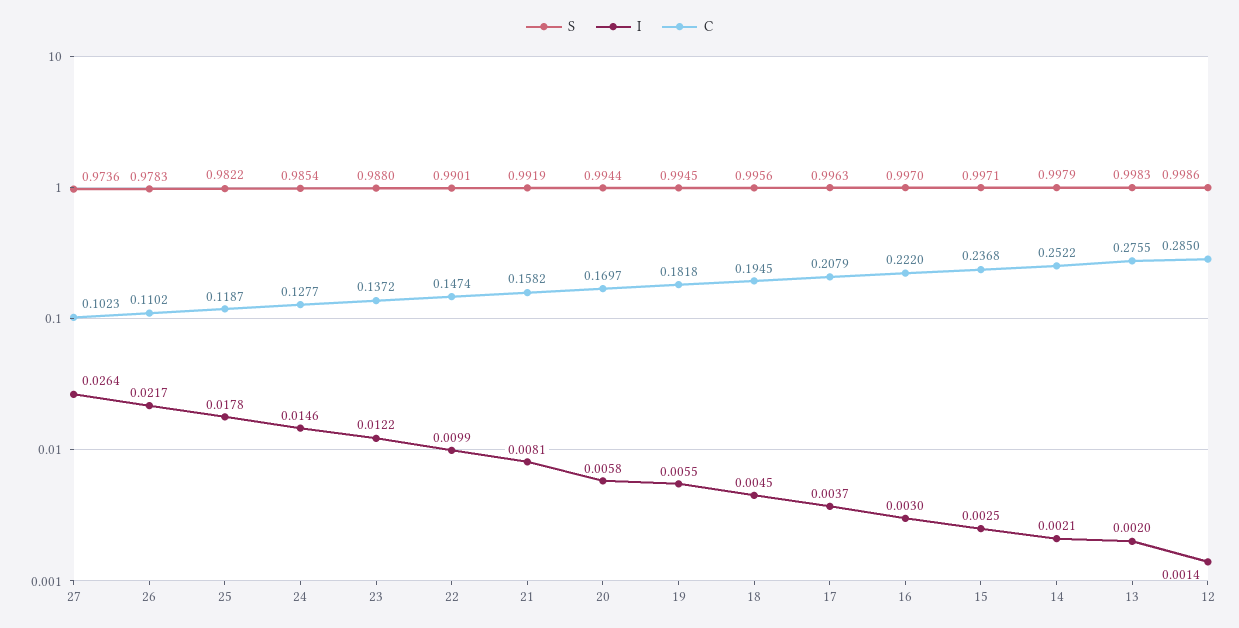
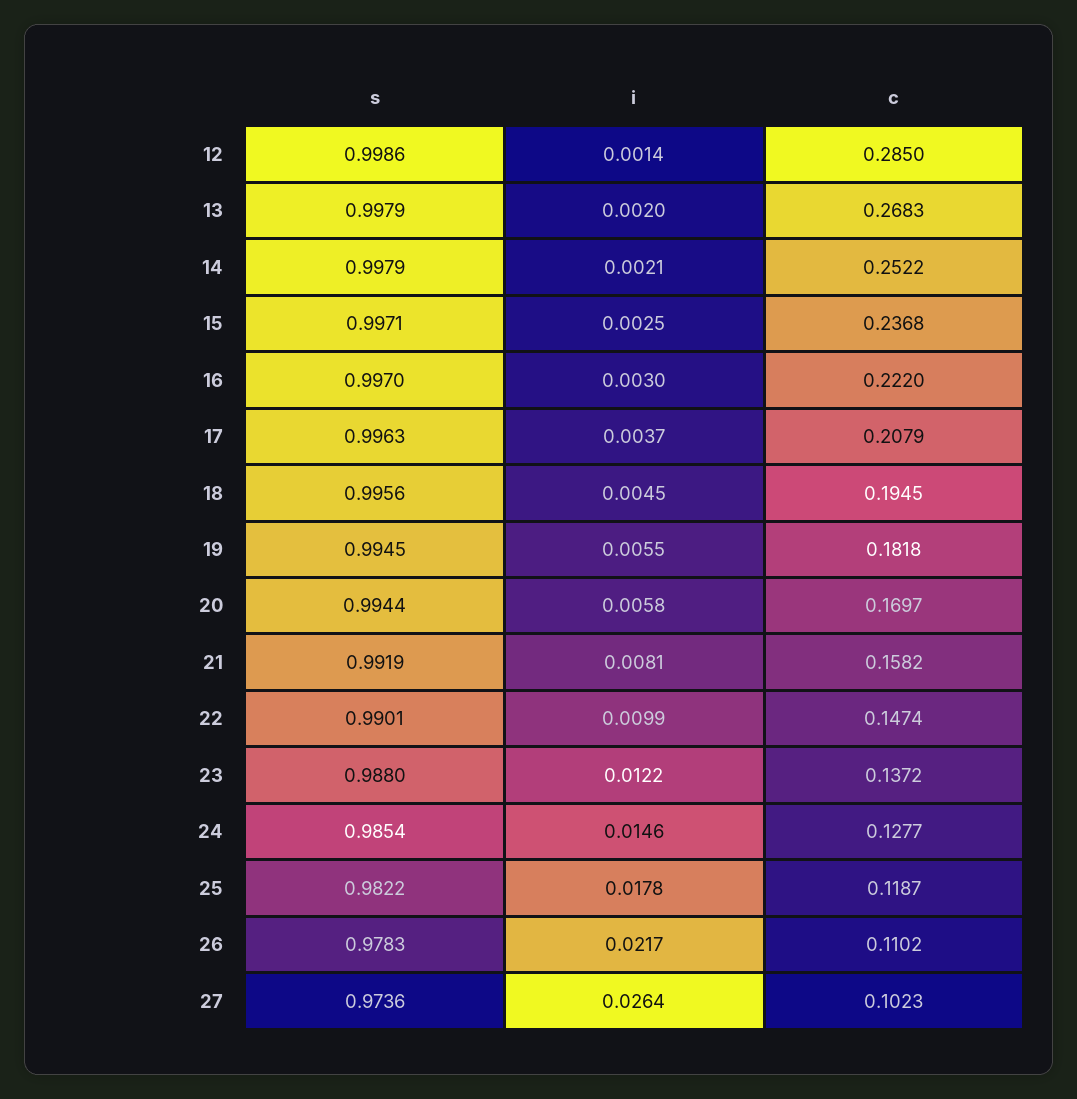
  {
    "S": {
      "27": 0.9736,
      "26": 0.9783,
      "25": 0.9822,
      "24": 0.9854,
      "23": 0.988,
      "22": 0.9901,
      "21": 0.9919,
      "20": 0.9944,
      "19": 0.9945,
      "18": 0.9956,
      "17": 0.9963,
      "16": 0.997,
      "15": 0.9971,
      "14": 0.9979,
-     "13": 0.9983,
+     "13": 0.9979,
      "12": 0.9986
    },
    "I": {
      "27": 0.0264,
      "26": 0.0217,
      "25": 0.0178,
      "24": 0.0146,
      "23": 0.0122,
      "22": 0.0099,
      "21": 0.0081,
      "20": 0.0058,
      "19": 0.0055,
      "18": 0.0045,
      "17": 0.0037,
      "16": 0.003,
      "15": 0.0025,
      "14": 0.0021,
      "13": 0.002,
      "12": 0.0014
    },
    "C": {
      "27": 0.1023,
      "26": 0.1102,
      "25": 0.1187,
      "24": 0.1277,
      "23": 0.1372,
      "22": 0.1474,
      "21": 0.1582,
      "20": 0.1697,
      "19": 0.1818,
      "18": 0.1945,
      "17": 0.2079,
      "16": 0.222,
      "15": 0.2368,
      "14": 0.2522,
-     "13": 0.2755,
+     "13": 0.2683,
      "12": 0.285
    }
  }

